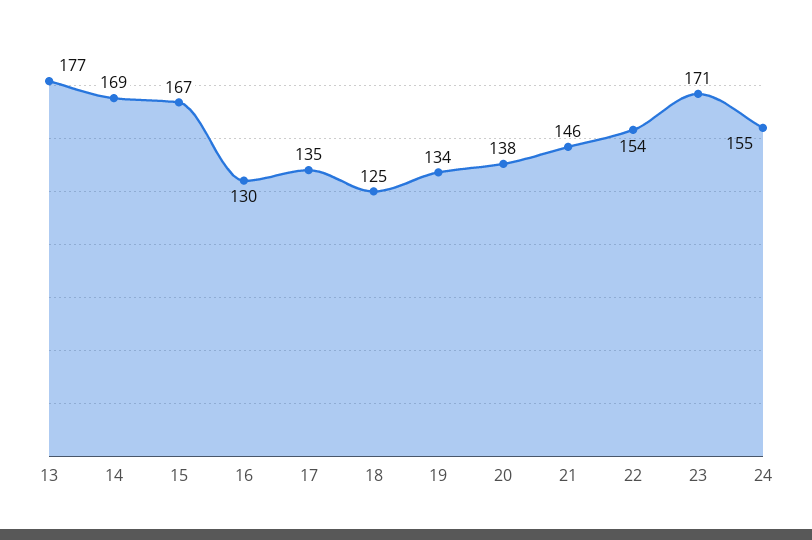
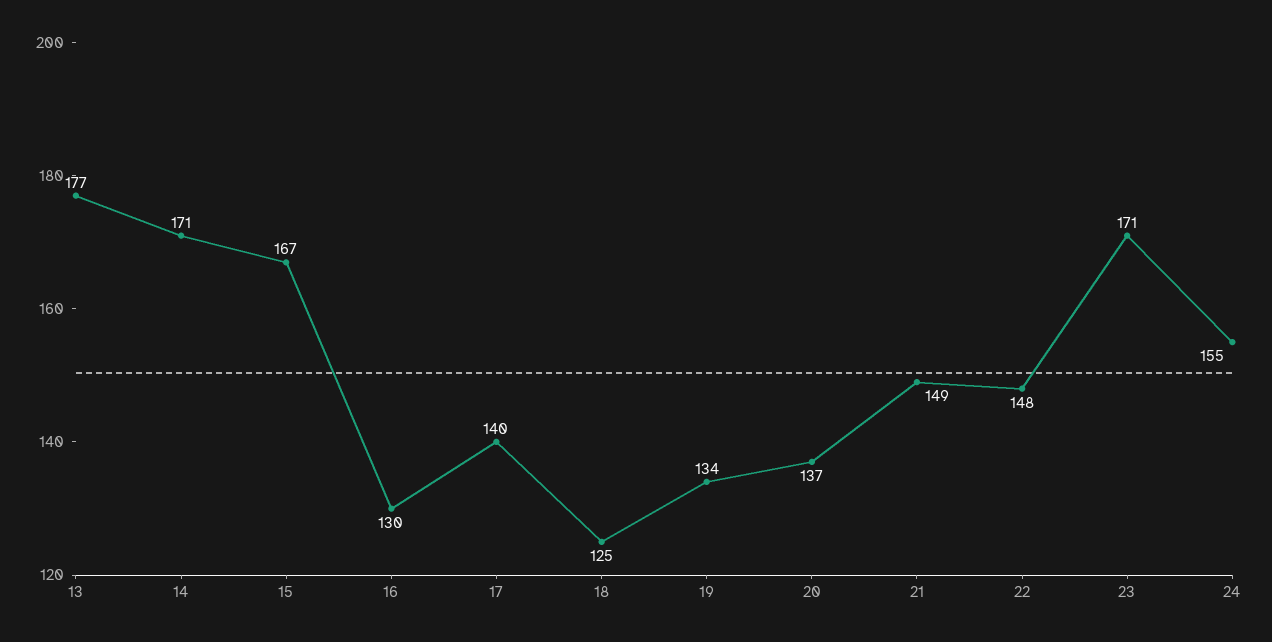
  {
    "13": 177,
-   "14": 169,
+   "14": 171,
    "15": 167,
    "16": 130,
-   "17": 135,
+   "17": 140,
    "18": 125,
    "19": 134,
-   "20": 138,
+   "20": 137,
-   "21": 146,
+   "21": 149,
-   "22": 154,
+   "22": 148,
    "23": 171,
    "24": 155
  }

